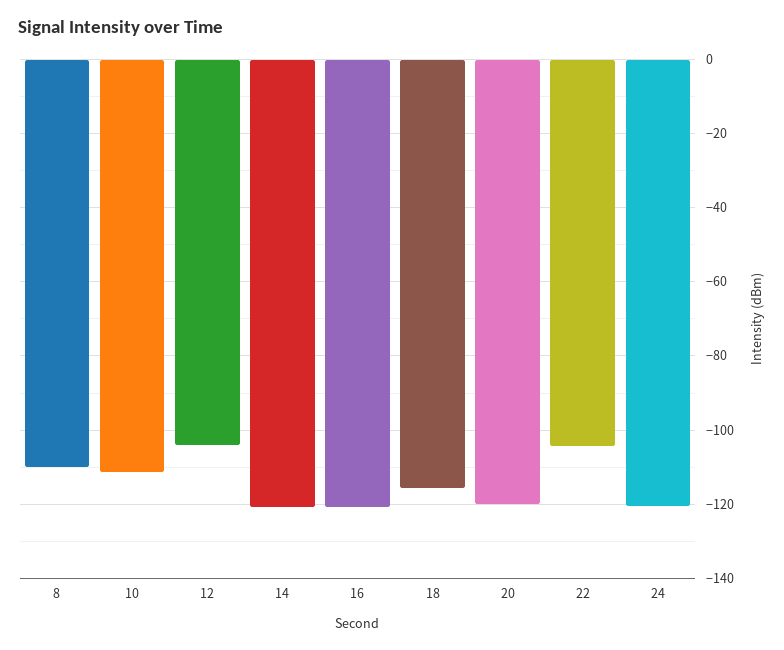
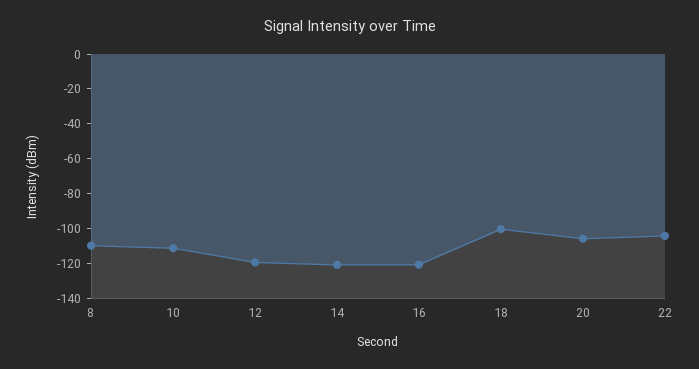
  {
    "8": -110,
    "10": -112,
-   "12": -104,
+   "12": -120,
    "14": -120,
    "16": -120,
-   "18": -116,
+   "18": -100,
-   "20": -120,
+   "20": -105,
-   "22": -104,
+   "22": -104
-   "24": -120
  }

